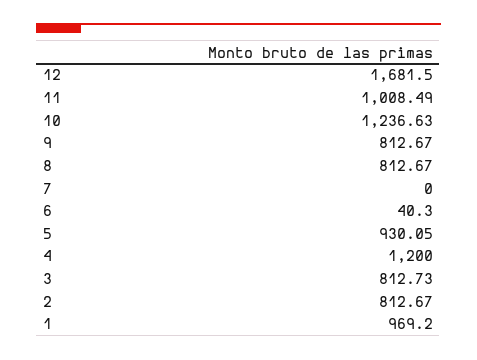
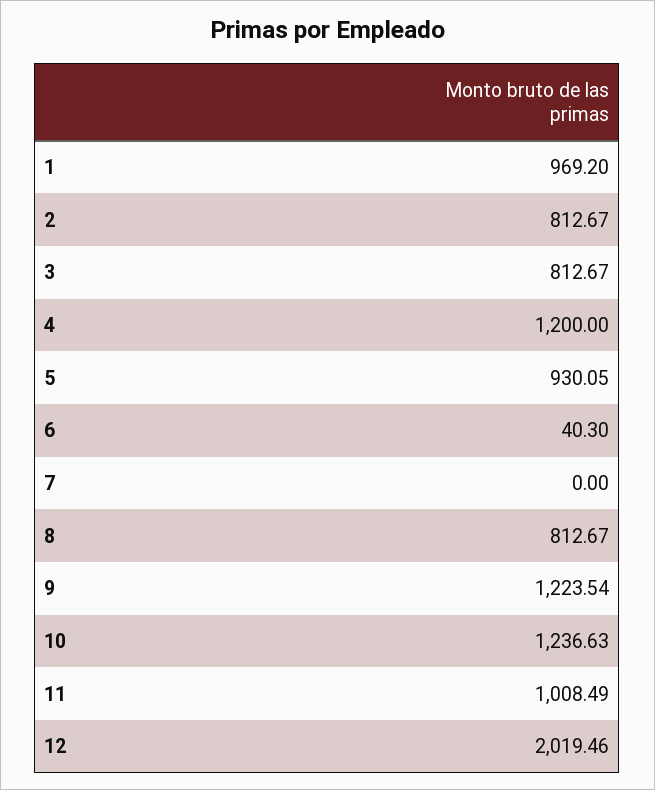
  {
-   "12": 1681.5,
+   "12": 2019.46,
    "11": 1008.49,
    "10": 1236.63,
-   "9": 812.67,
+   "9": 1223.54,
    "8": 812.67,
    "7": 0,
    "6": 40.3,
    "5": 930.05,
    "4": 1200,
-   "3": 812.73,
+   "3": 812.67,
    "2": 812.67,
    "1": 969.2
  }

